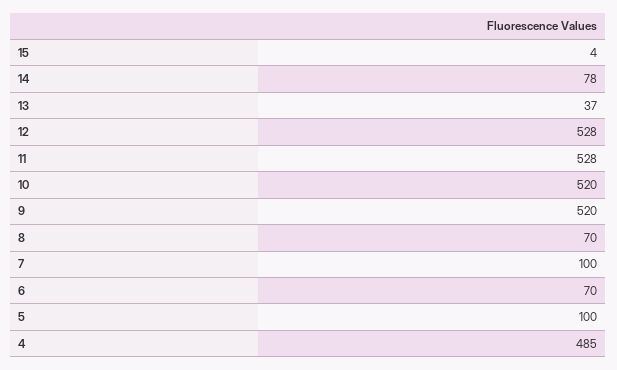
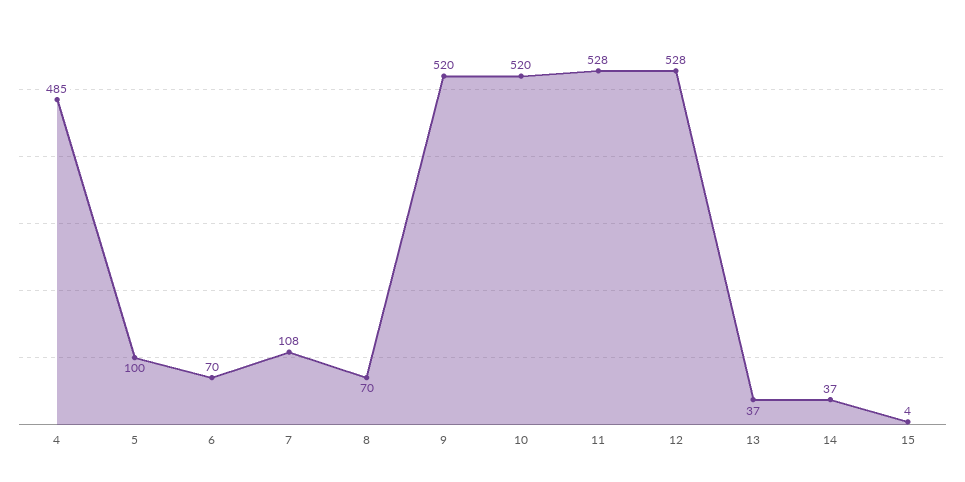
  {
    "15": 4,
-   "14": 78,
+   "14": 37,
    "13": 37,
    "12": 528,
    "11": 528,
    "10": 520,
    "9": 520,
    "8": 70,
-   "7": 100,
+   "7": 108,
    "6": 70,
    "5": 100,
    "4": 485
  }

